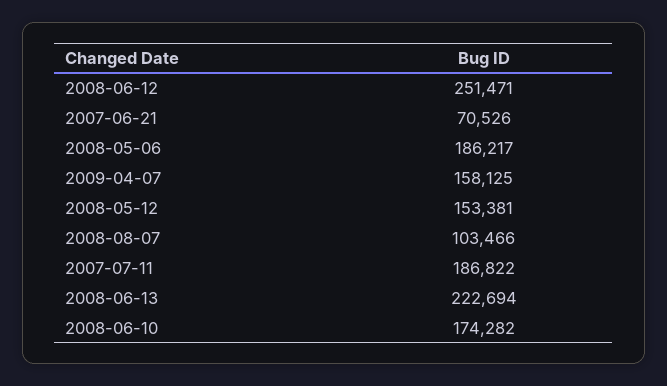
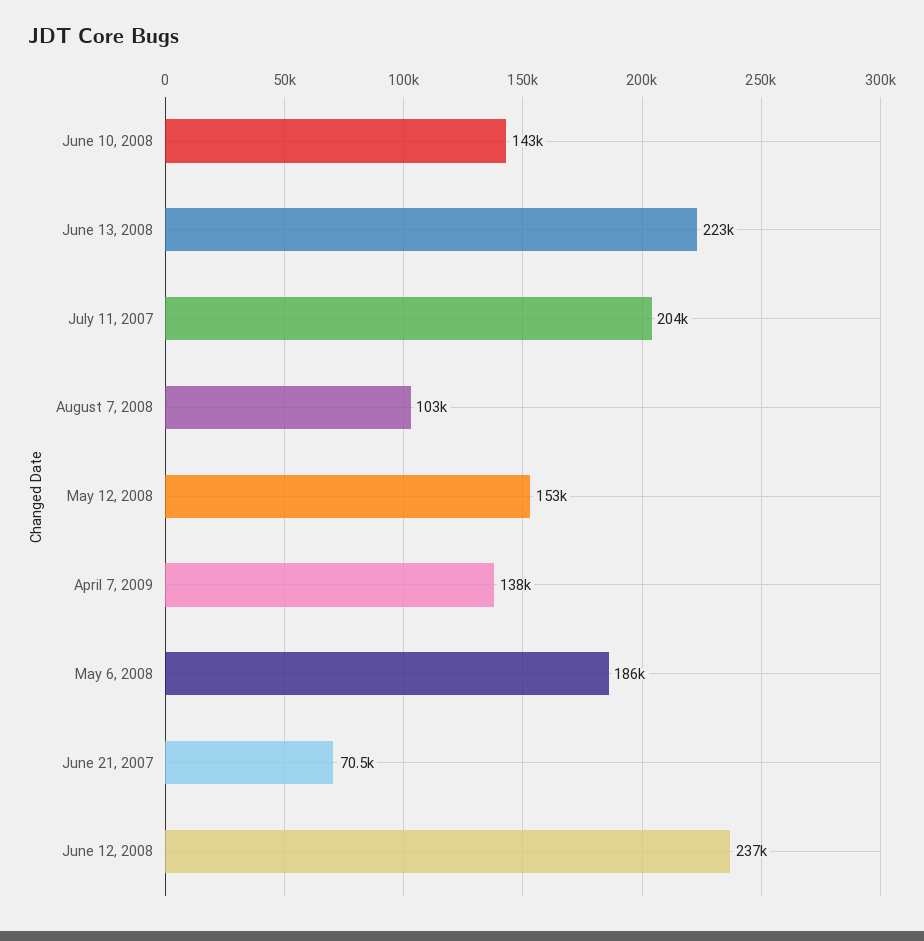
  {
-   "2008-06-12": 251471,
+   "2008-06-12": 237000,
    "2007-06-21": 70526,
    "2008-05-06": 186217,
-   "2009-04-07": 158125,
+   "2009-04-07": 138000,
    "2008-05-12": 153381,
    "2008-08-07": 103466,
-   "2007-07-11": 186822,
+   "2007-07-11": 204000,
    "2008-06-13": 222694,
-   "2008-06-10": 174282
+   "2008-06-10": 143000
  }

